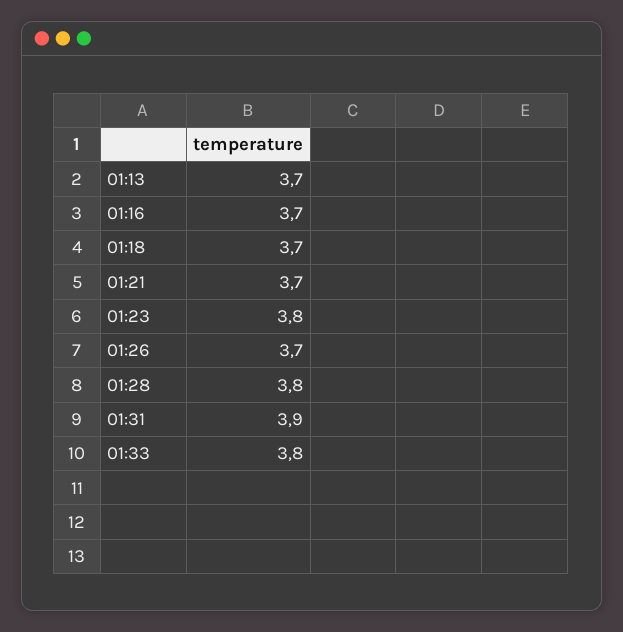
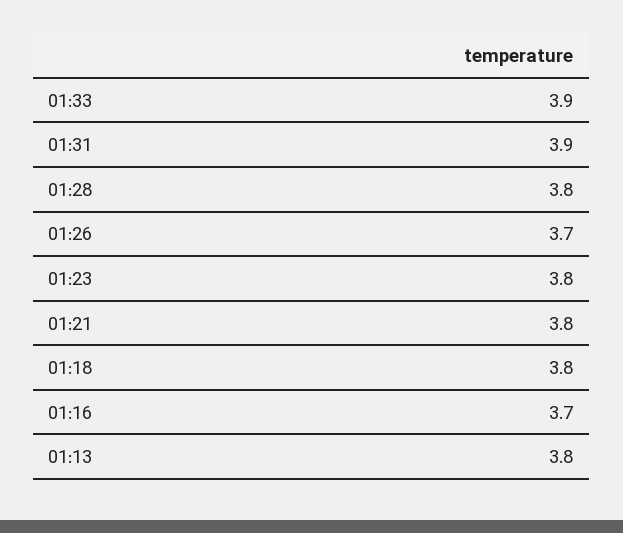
  {
-   "01:13": 3.7,
+   "01:13": 3.8,
    "01:16": 3.7,
-   "01:18": 3.7,
+   "01:18": 3.8,
-   "01:21": 3.7,
+   "01:21": 3.8,
    "01:23": 3.8,
    "01:26": 3.7,
    "01:28": 3.8,
    "01:31": 3.9,
-   "01:33": 3.8
+   "01:33": 3.9
  }

